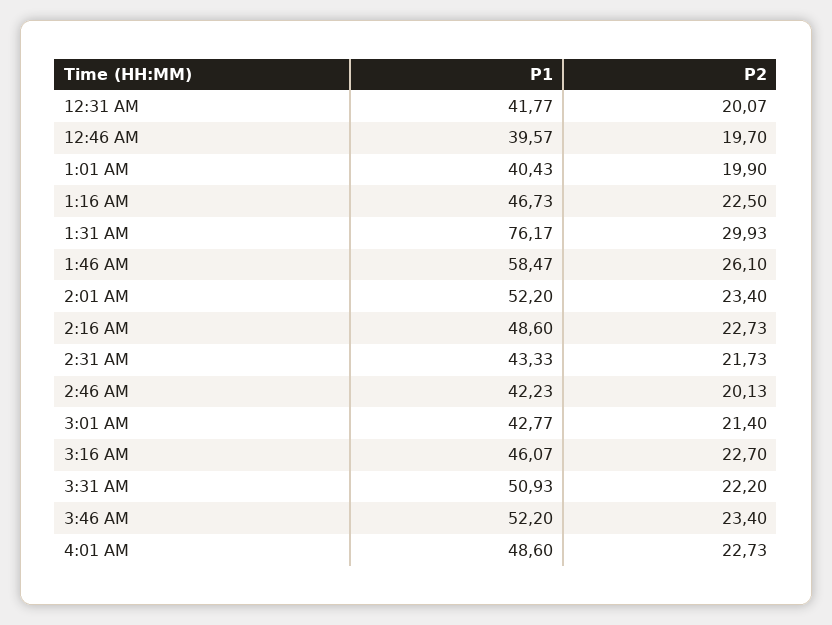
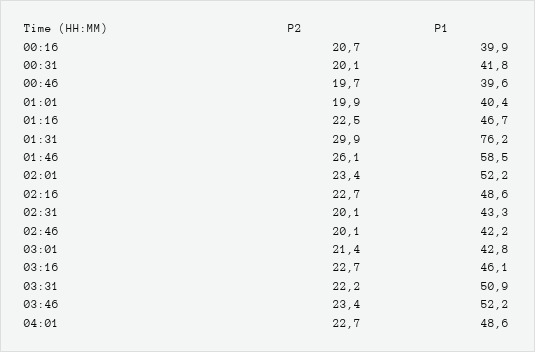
  {
    "P1": {
      "12:31 AM": 41.77,
      "12:46 AM": 39.57,
      "1:01 AM": 40.43,
      "1:16 AM": 46.73,
      "1:31 AM": 76.17,
      "1:46 AM": 58.47,
      "2:01 AM": 52.2,
      "2:16 AM": 48.6,
      "2:31 AM": 43.33,
      "2:46 AM": 42.23,
      "3:01 AM": 42.77,
      "3:16 AM": 46.07,
      "3:31 AM": 50.93,
      "3:46 AM": 52.2,
-     "4:01 AM": 48.6
+     "4:01 AM": 48.6,
+     "00:16": 39.9
    },
    "P2": {
      "12:31 AM": 20.07,
      "12:46 AM": 19.7,
      "1:01 AM": 19.9,
      "1:16 AM": 22.5,
      "1:31 AM": 29.93,
      "1:46 AM": 26.1,
      "2:01 AM": 23.4,
      "2:16 AM": 22.73,
-     "2:31 AM": 21.73,
+     "2:31 AM": 20.1,
      "2:46 AM": 20.13,
      "3:01 AM": 21.4,
      "3:16 AM": 22.7,
      "3:31 AM": 22.2,
      "3:46 AM": 23.4,
-     "4:01 AM": 22.73
+     "4:01 AM": 22.73,
+     "00:16": 20.7
    }
  }

